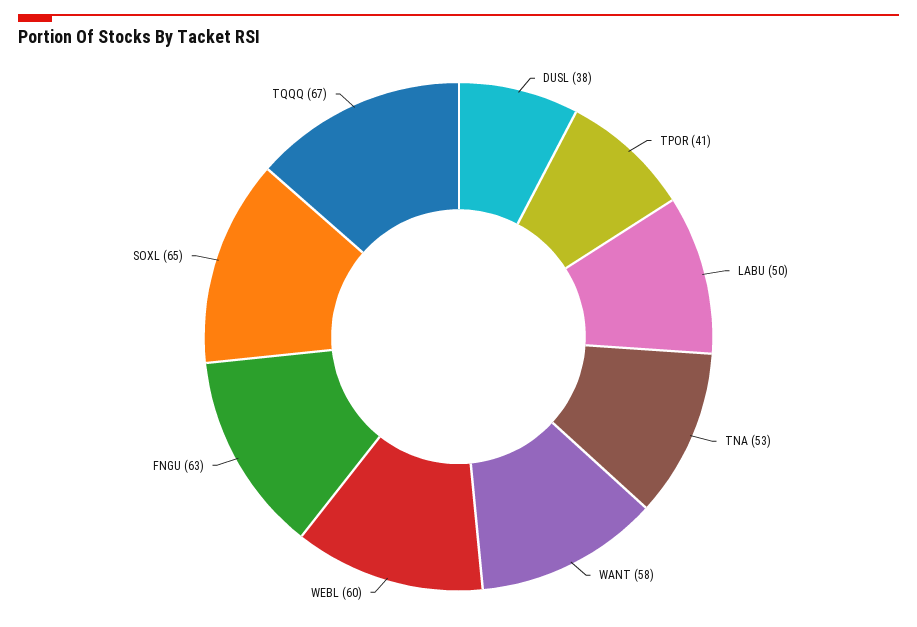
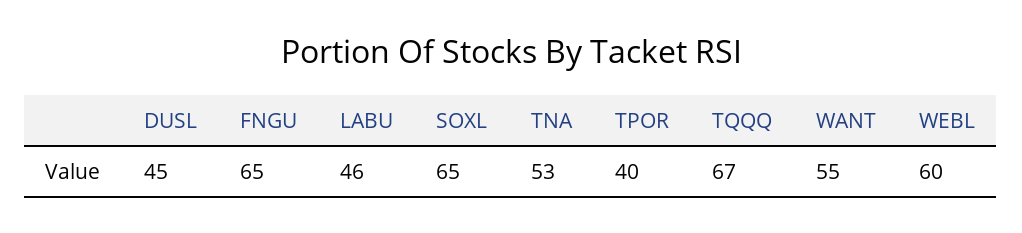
  {
-   "DUSL": 38,
+   "DUSL": 45,
-   "TPOR": 41,
+   "TPOR": 40,
-   "LABU": 50,
+   "LABU": 46,
    "TNA": 53,
-   "WANT": 58,
+   "WANT": 55,
    "WEBL": 60,
-   "FNGU": 63,
+   "FNGU": 65,
    "SOXL": 65,
    "TQQQ": 67
  }

